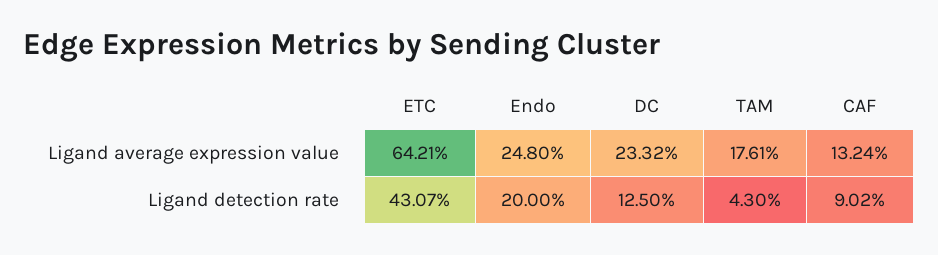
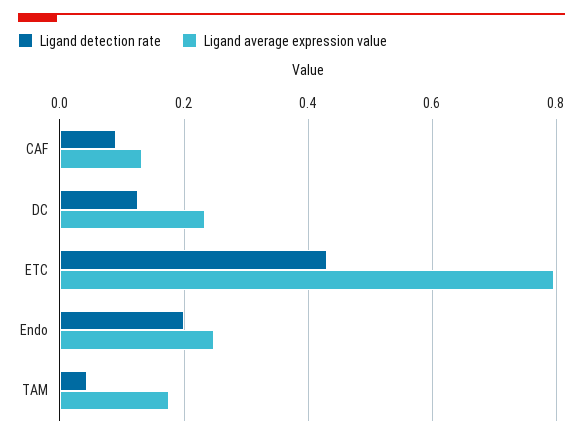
  {
    "Ligand average expression value": {
-     "ETC": 0.6421,
+     "ETC": 0.8,
      "Endo": 0.248,
      "DC": 0.2332,
      "TAM": 0.1761,
      "CAF": 0.1324
    },
    "Ligand detection rate": {
      "ETC": 0.4307,
      "Endo": 0.2,
      "DC": 0.125,
      "TAM": 0.043,
      "CAF": 0.0902
    }
  }

